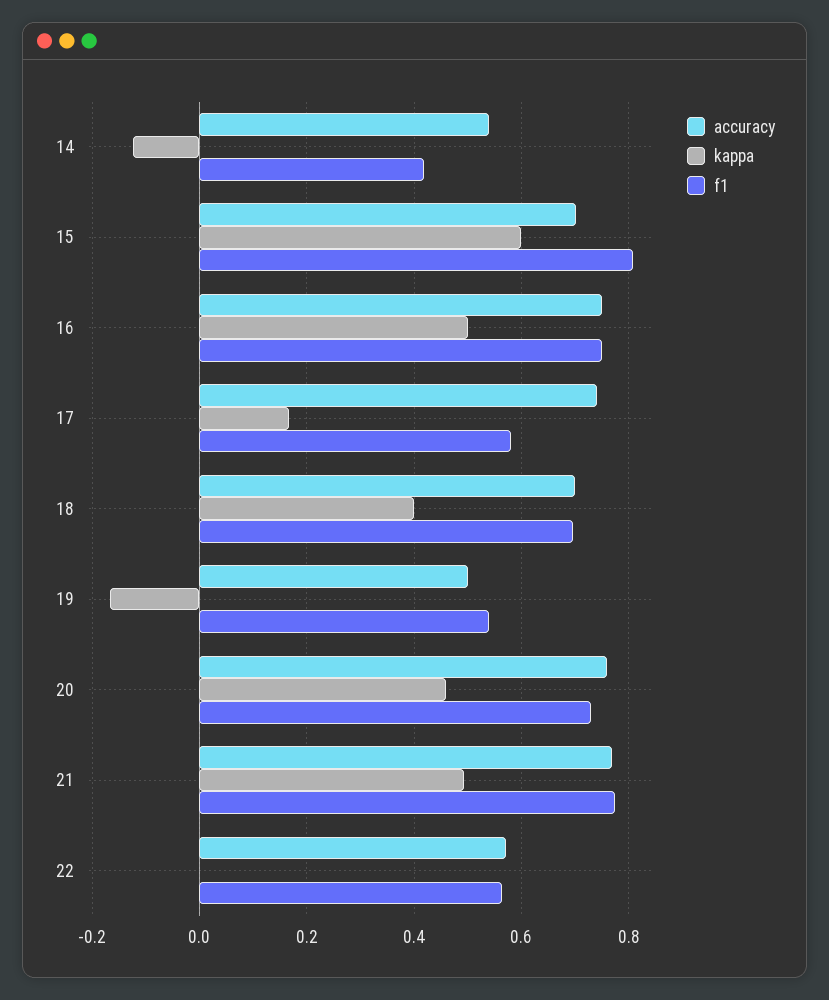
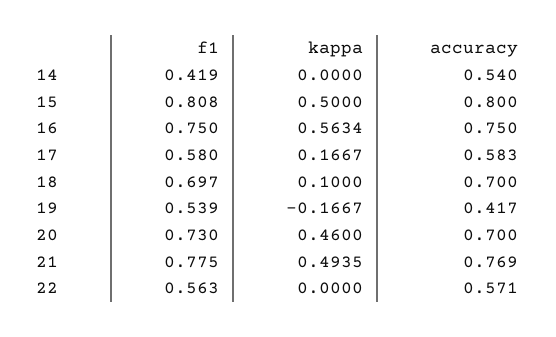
  {
    "accuracy": {
      "14": 0.54,
-     "15": 0.7,
+     "15": 0.8,
      "16": 0.75,
-     "17": 0.74,
+     "17": 0.583,
      "18": 0.7,
-     "19": 0.5,
+     "19": 0.417,
-     "20": 0.76,
+     "20": 0.7,
      "21": 0.769,
      "22": 0.571
    },
    "kappa": {
-     "14": -0.12,
+     "14": 0,
-     "15": 0.6,
+     "15": 0.5,
-     "16": 0.5,
+     "16": 0.5634,
      "17": 0.1667,
-     "18": 0.4,
+     "18": 0.1,
      "19": -0.1667,
      "20": 0.46,
      "21": 0.4935,
      "22": 0
    },
    "f1": {
      "14": 0.419,
      "15": 0.808,
      "16": 0.75,
      "17": 0.58,
      "18": 0.697,
      "19": 0.539,
      "20": 0.73,
      "21": 0.775,
      "22": 0.563
    }
  }

